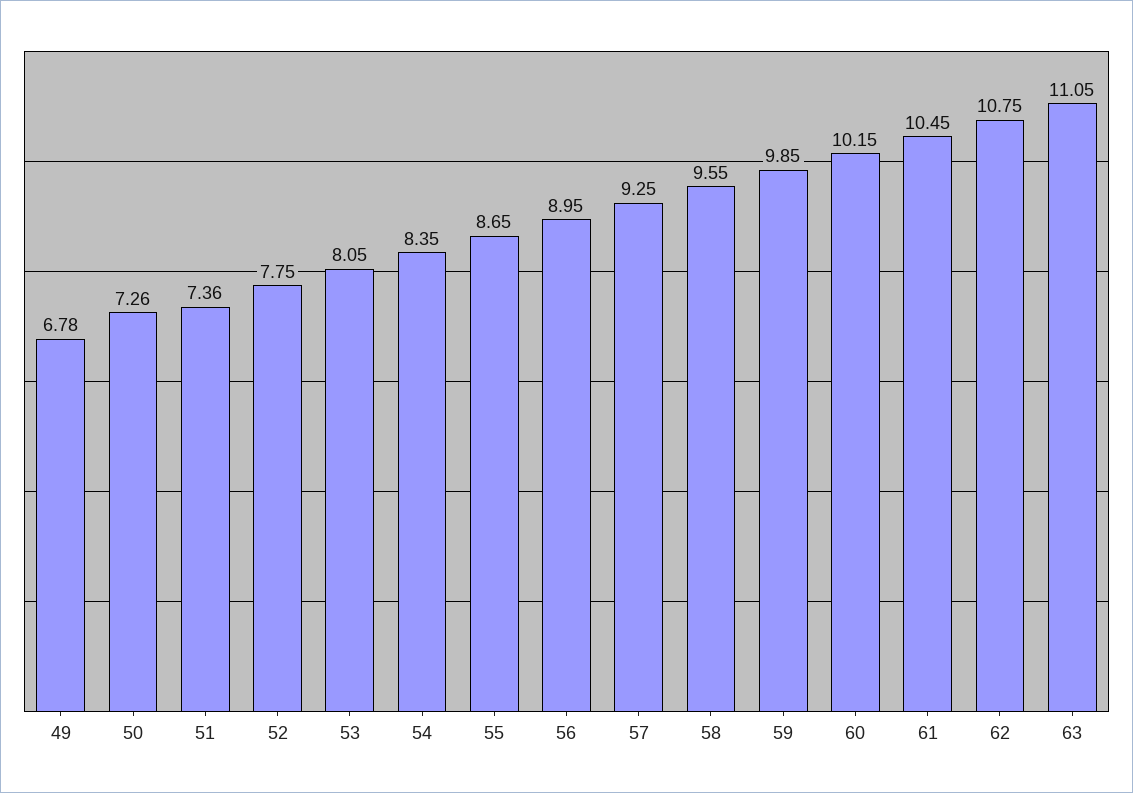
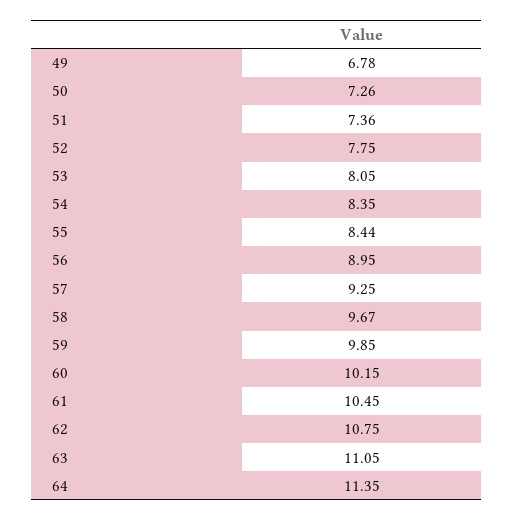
  {
    "49": 6.78,
    "50": 7.26,
    "51": 7.36,
    "52": 7.75,
    "53": 8.05,
    "54": 8.35,
-   "55": 8.65,
+   "55": 8.44,
    "56": 8.95,
    "57": 9.25,
-   "58": 9.55,
+   "58": 9.67,
    "59": 9.85,
    "60": 10.15,
    "61": 10.45,
    "62": 10.75,
-   "63": 11.05
+   "63": 11.05,
+   "64": 11.35
  }

